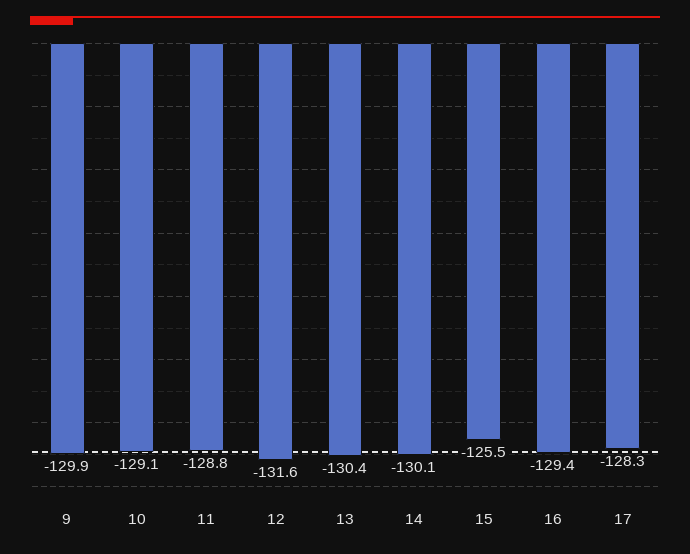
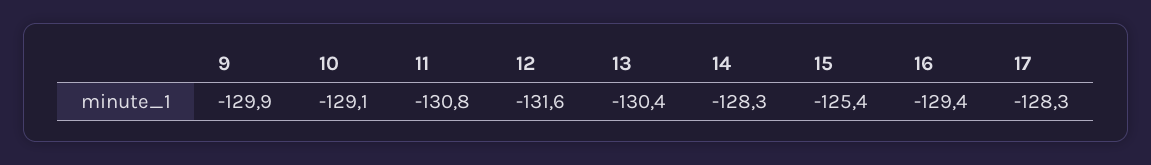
  {
    "9": -129.9,
    "10": -129.1,
-   "11": -128.8,
+   "11": -130.8,
    "12": -131.6,
    "13": -130.4,
-   "14": -130.1,
+   "14": -128.3,
-   "15": -125.5,
+   "15": -125.4,
    "16": -129.4,
    "17": -128.3
  }

